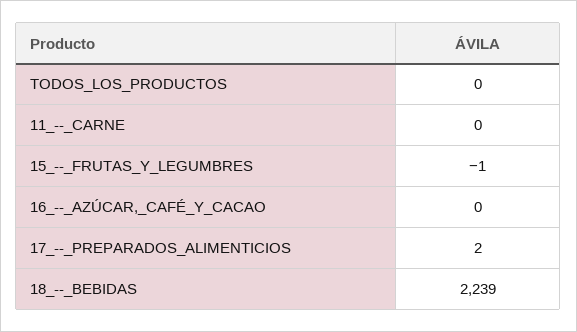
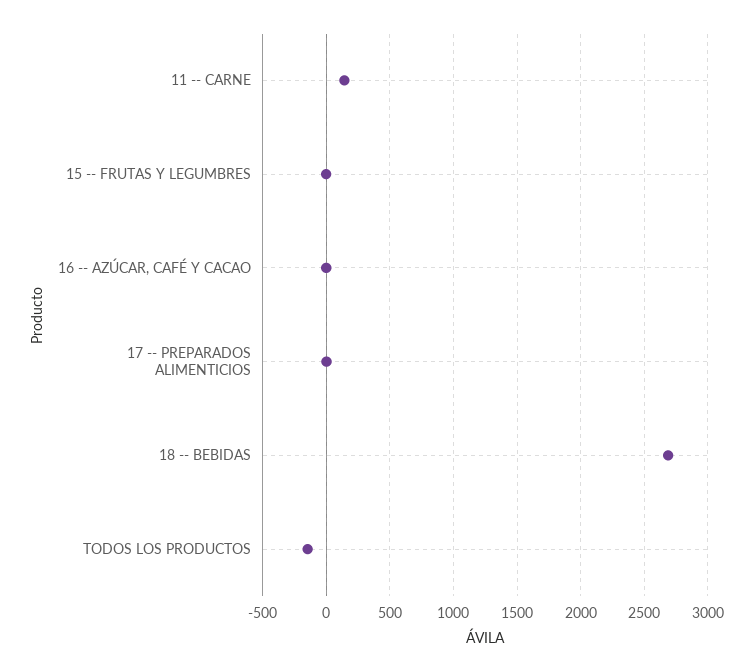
  {
-   "TODOS_LOS_PRODUCTOS": 0,
+   "TODOS_LOS_PRODUCTOS": -150,
-   "11_--_CARNE": 0,
+   "11_--_CARNE": 150,
    "15_--_FRUTAS_Y_LEGUMBRES": -1,
    "16_--_AZÚCAR,_CAFÉ_Y_CACAO": 0,
    "17_--_PREPARADOS_ALIMENTICIOS": 2,
-   "18_--_BEBIDAS": 2239
+   "18_--_BEBIDAS": 2700
  }

